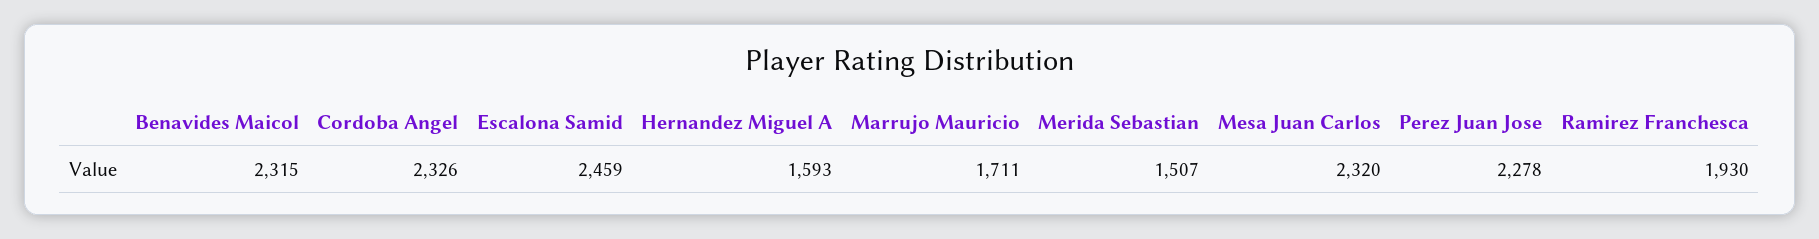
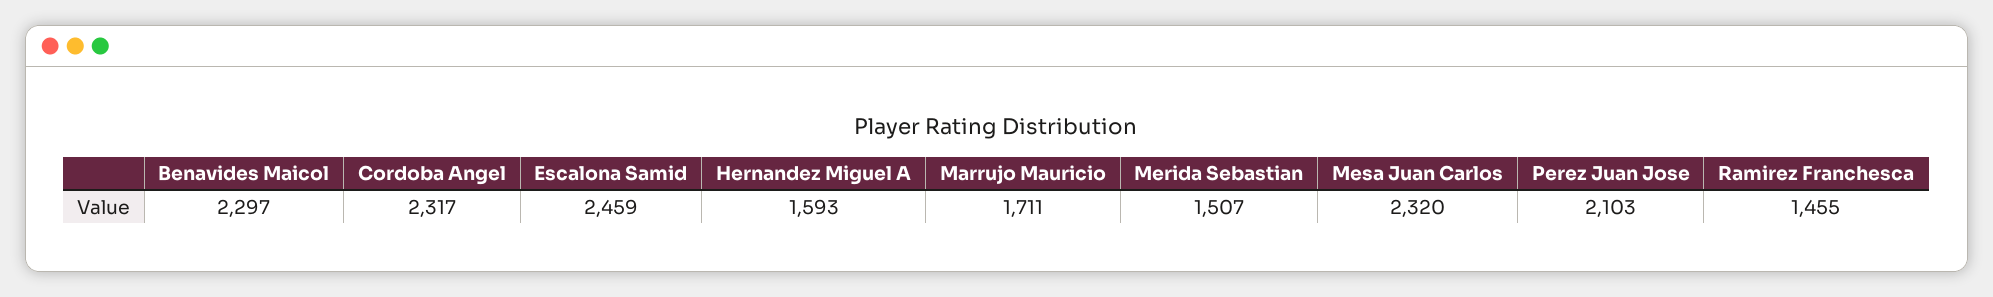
  {
-   "Benavides Maicol": 2315,
+   "Benavides Maicol": 2297,
-   "Cordoba Angel": 2326,
+   "Cordoba Angel": 2317,
    "Escalona Samid": 2459,
    "Hernandez Miguel A": 1593,
    "Marrujo Mauricio": 1711,
    "Merida Sebastian": 1507,
    "Mesa Juan Carlos": 2320,
-   "Perez Juan Jose": 2278,
+   "Perez Juan Jose": 2103,
-   "Ramirez Franchesca": 1930
+   "Ramirez Franchesca": 1455
  }

